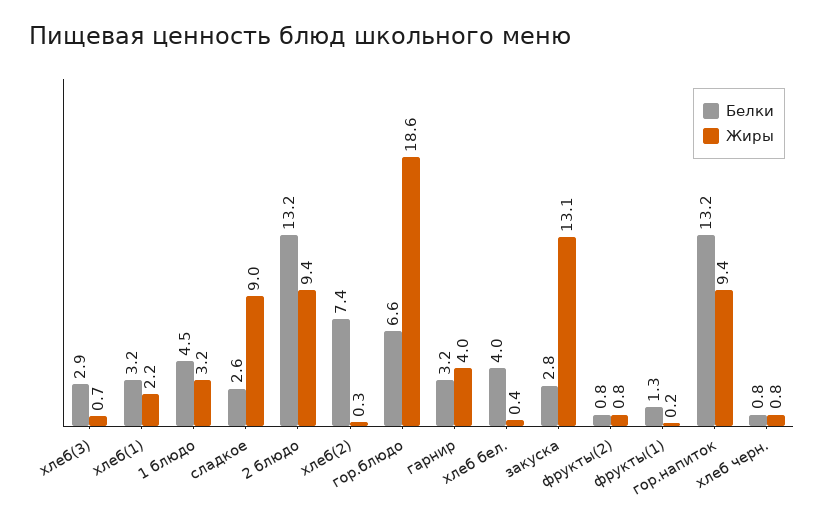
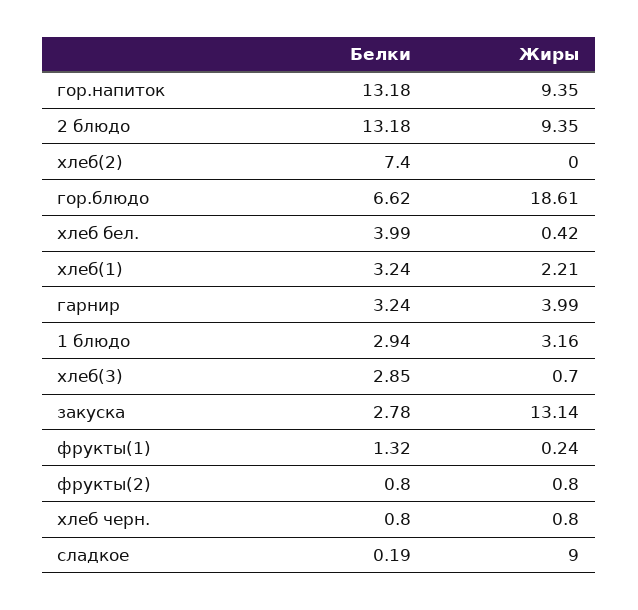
  {
    "Белки": {
      "хлеб(3)": 2.85,
      "хлеб(1)": 3.24,
-     "1 блюдо": 4.5,
+     "1 блюдо": 2.94,
-     "сладкое": 2.6,
+     "сладкое": 0.19,
      "2 блюдо": 13.18,
      "хлеб(2)": 7.4,
      "гор.блюдо": 6.62,
      "гарнир": 3.24,
      "хлеб бел.": 3.99,
      "закуска": 2.78,
      "фрукты(2)": 0.8,
      "фрукты(1)": 1.32,
      "гор.напиток": 13.18,
      "хлеб черн.": 0.8
    },
    "Жиры": {
      "хлеб(3)": 0.7,
      "хлеб(1)": 2.21,
      "1 блюдо": 3.16,
      "сладкое": 9,
      "2 блюдо": 9.35,
-     "хлеб(2)": 0.3,
+     "хлеб(2)": 0,
      "гор.блюдо": 18.61,
      "гарнир": 3.99,
      "хлеб бел.": 0.42,
      "закуска": 13.14,
      "фрукты(2)": 0.8,
      "фрукты(1)": 0.24,
      "гор.напиток": 9.35,
      "хлеб черн.": 0.8
    }
  }

